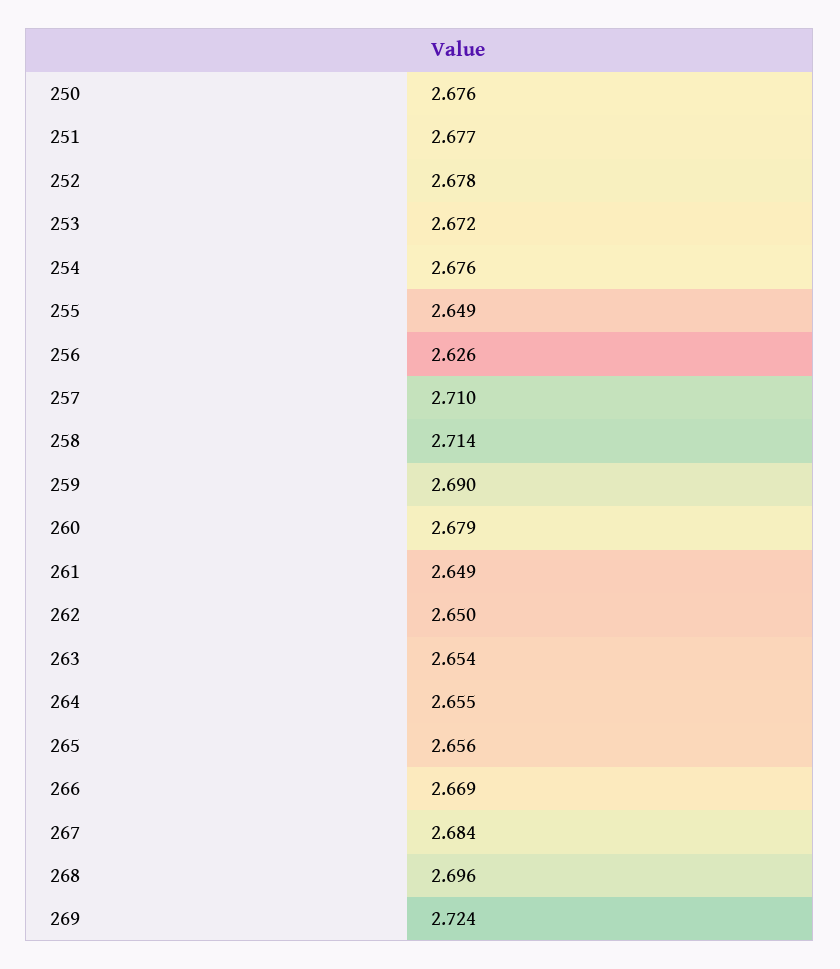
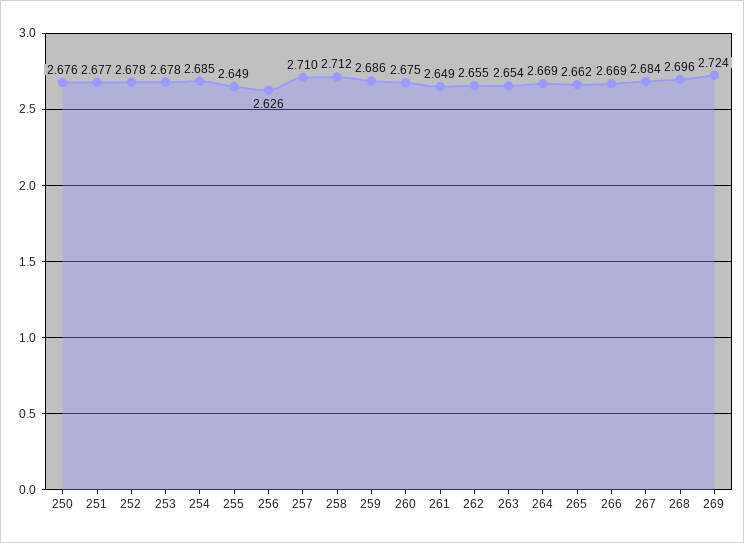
  {
    "250": 2.676,
    "251": 2.677,
    "252": 2.678,
-   "253": 2.672,
+   "253": 2.678,
-   "254": 2.676,
+   "254": 2.685,
    "255": 2.649,
    "256": 2.626,
    "257": 2.71,
-   "258": 2.714,
+   "258": 2.712,
-   "259": 2.69,
+   "259": 2.686,
-   "260": 2.679,
+   "260": 2.675,
    "261": 2.649,
-   "262": 2.65,
+   "262": 2.655,
    "263": 2.654,
-   "264": 2.655,
+   "264": 2.669,
-   "265": 2.656,
+   "265": 2.662,
    "266": 2.669,
    "267": 2.684,
    "268": 2.696,
    "269": 2.724
  }

